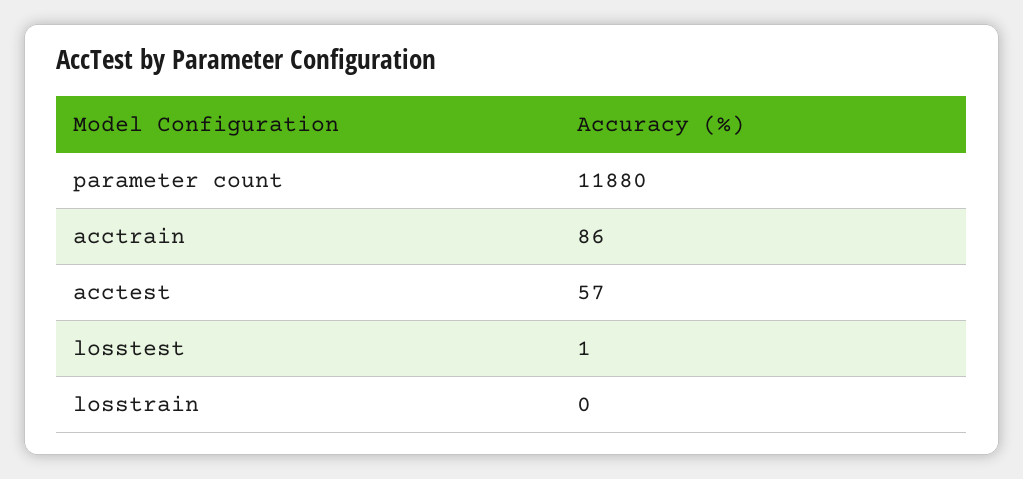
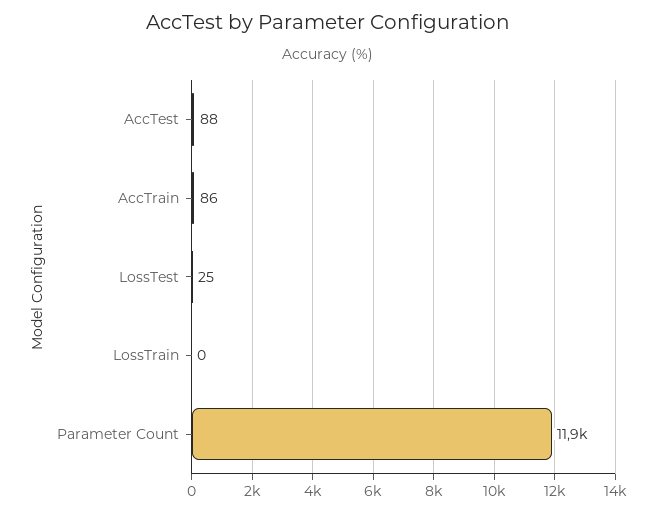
  {
    "parameter count": 11880,
    "acctrain": 86,
-   "acctest": 57,
+   "acctest": 88,
-   "losstest": 1,
+   "losstest": 25,
    "losstrain": 0
  }

